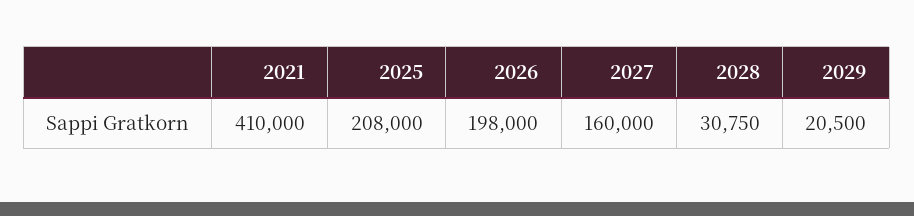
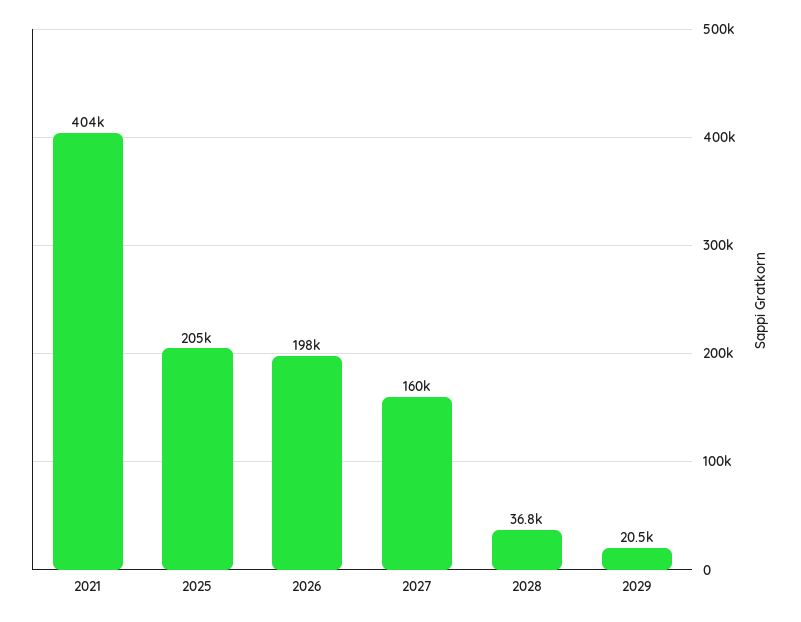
  {
-   "2021": 410000,
+   "2021": 404000,
-   "2025": 208000,
+   "2025": 205000,
    "2026": 198000,
    "2027": 160000,
-   "2028": 30750,
+   "2028": 36800,
    "2029": 20500
  }

